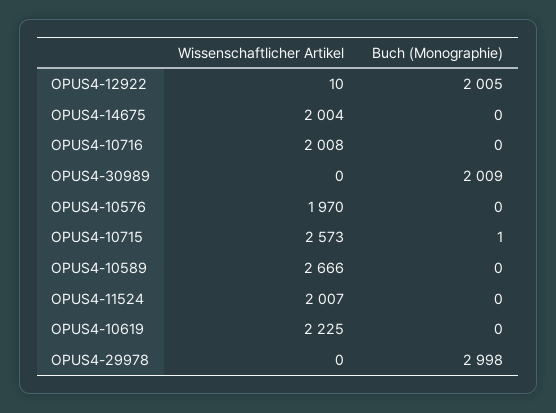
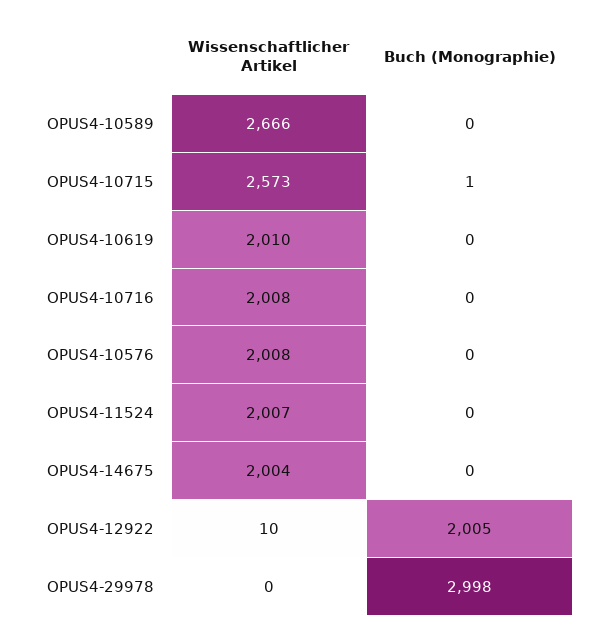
  {
    "Wissenschaftlicher Artikel": {
      "OPUS4-12922": 10,
      "OPUS4-14675": 2004,
      "OPUS4-10716": 2008,
-     "OPUS4-30989": 0,
-     "OPUS4-10576": 1970,
+     "OPUS4-10576": 2008,
      "OPUS4-10715": 2573,
      "OPUS4-10589": 2666,
      "OPUS4-11524": 2007,
-     "OPUS4-10619": 2225,
+     "OPUS4-10619": 2010,
      "OPUS4-29978": 0
    },
    "Buch (Monographie)": {
      "OPUS4-12922": 2005,
      "OPUS4-14675": 0,
      "OPUS4-10716": 0,
-     "OPUS4-30989": 2009,
      "OPUS4-10576": 0,
      "OPUS4-10715": 1,
      "OPUS4-10589": 0,
      "OPUS4-11524": 0,
      "OPUS4-10619": 0,
      "OPUS4-29978": 2998
    }
  }

